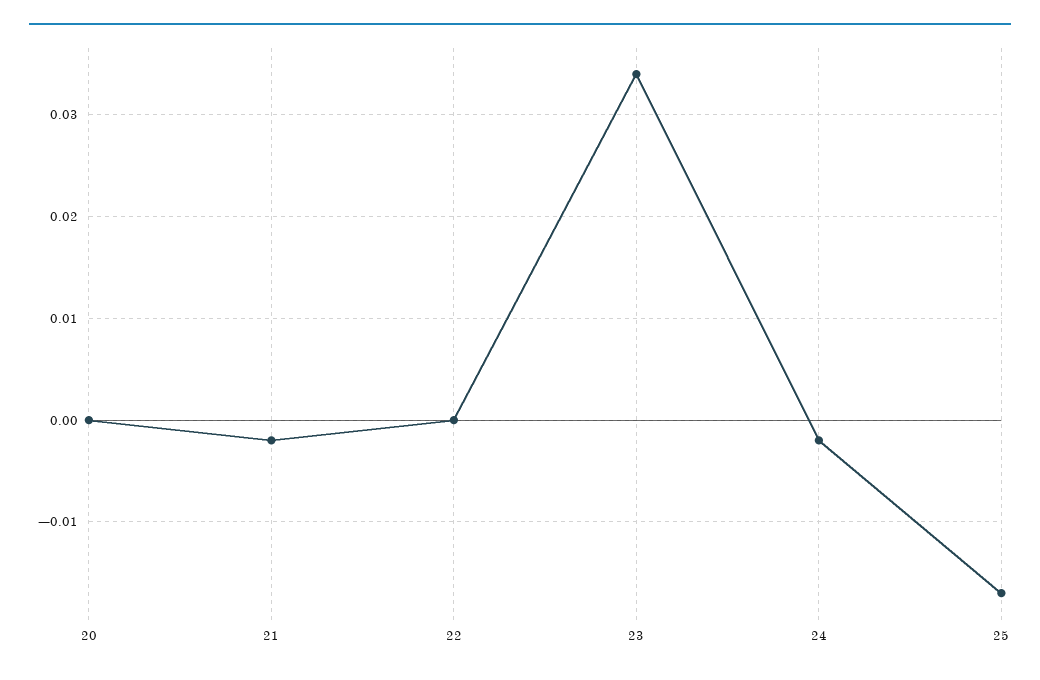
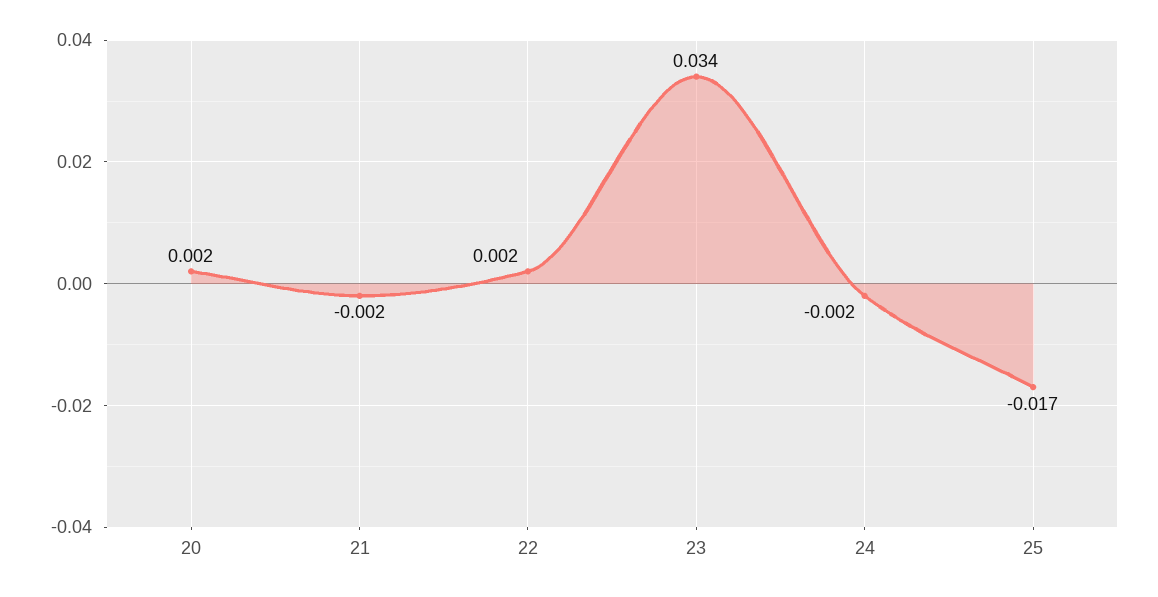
  {
-   "20": 0,
+   "20": 0.002,
    "21": -0.002,
-   "22": 0,
+   "22": 0.002,
    "23": 0.034,
    "24": -0.002,
    "25": -0.017
  }

